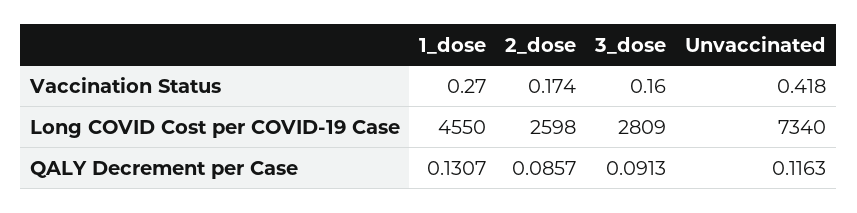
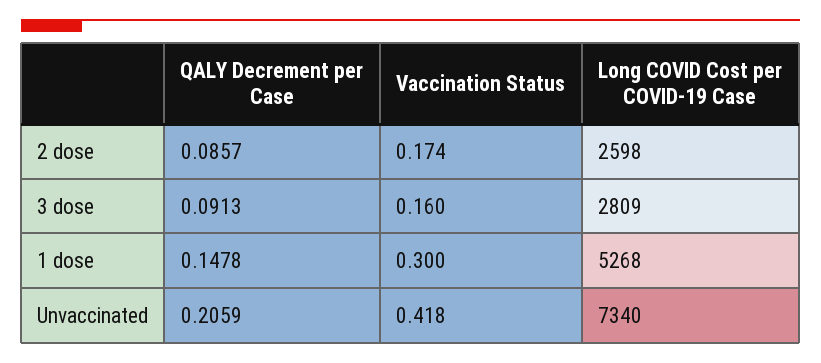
  {
    "1_dose": {
-     "Vaccination Status": 0.27,
+     "Vaccination Status": 0.3,
-     "Long COVID Cost per COVID-19 Case": 4550,
+     "Long COVID Cost per COVID-19 Case": 5268,
-     "QALY Decrement per Case": 0.1307
+     "QALY Decrement per Case": 0.1478
    },
    "2_dose": {
      "Vaccination Status": 0.174,
      "Long COVID Cost per COVID-19 Case": 2598,
      "QALY Decrement per Case": 0.0857
    },
    "3_dose": {
      "Vaccination Status": 0.16,
      "Long COVID Cost per COVID-19 Case": 2809,
      "QALY Decrement per Case": 0.0913
    },
    "Unvaccinated": {
      "Vaccination Status": 0.418,
      "Long COVID Cost per COVID-19 Case": 7340,
-     "QALY Decrement per Case": 0.1163
+     "QALY Decrement per Case": 0.2059
    }
  }

